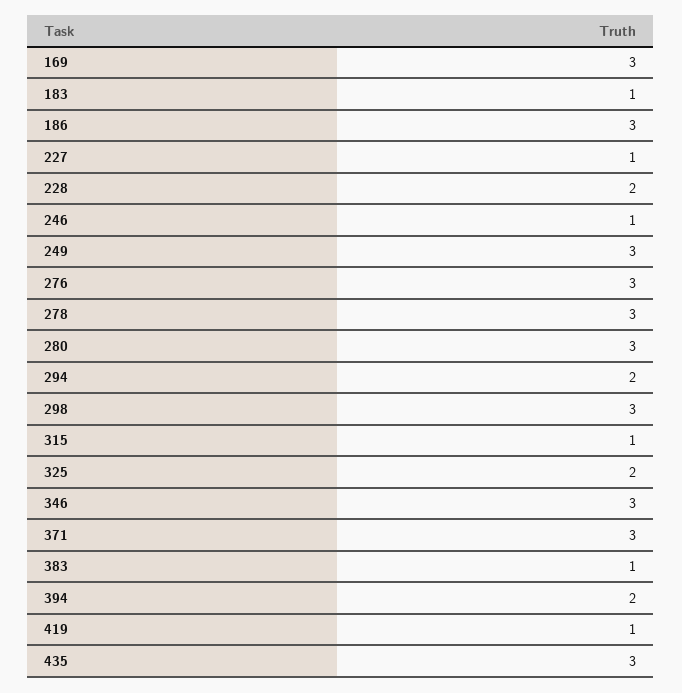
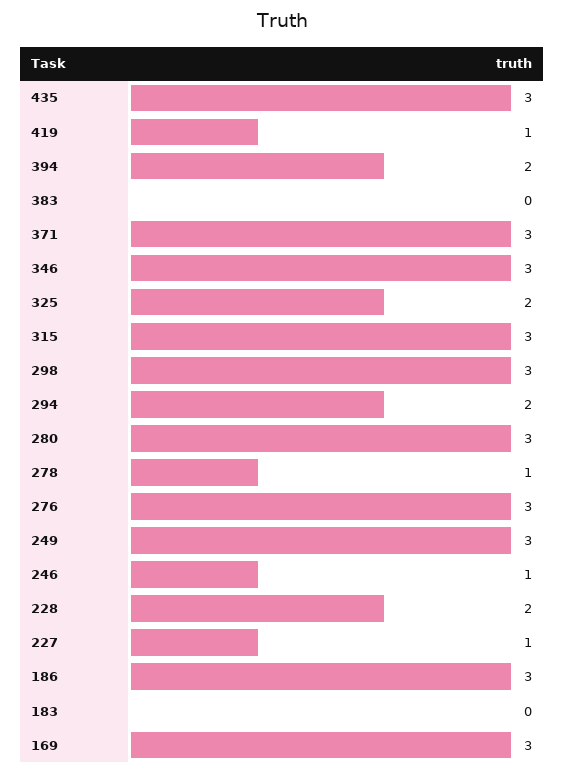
  {
    "169": 3,
-   "183": 1,
+   "183": 0,
    "186": 3,
    "227": 1,
    "228": 2,
    "246": 1,
    "249": 3,
    "276": 3,
-   "278": 3,
+   "278": 1,
    "280": 3,
    "294": 2,
    "298": 3,
-   "315": 1,
+   "315": 3,
    "325": 2,
    "346": 3,
    "371": 3,
-   "383": 1,
+   "383": 0,
    "394": 2,
    "419": 1,
    "435": 3
  }

